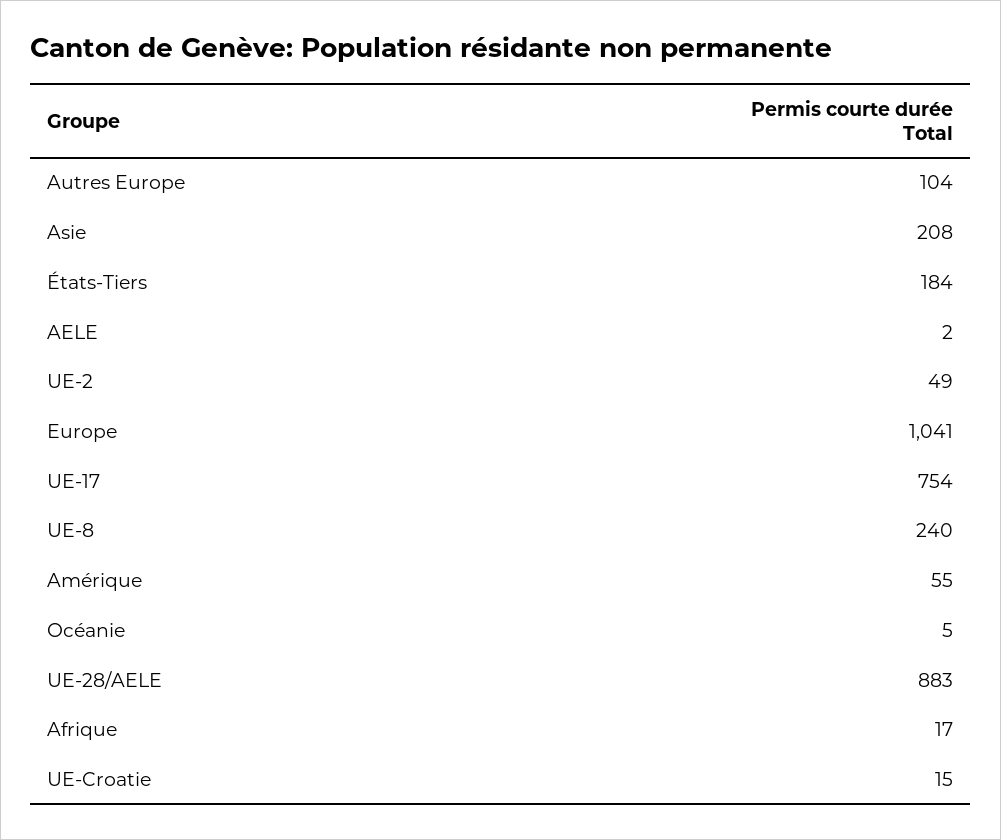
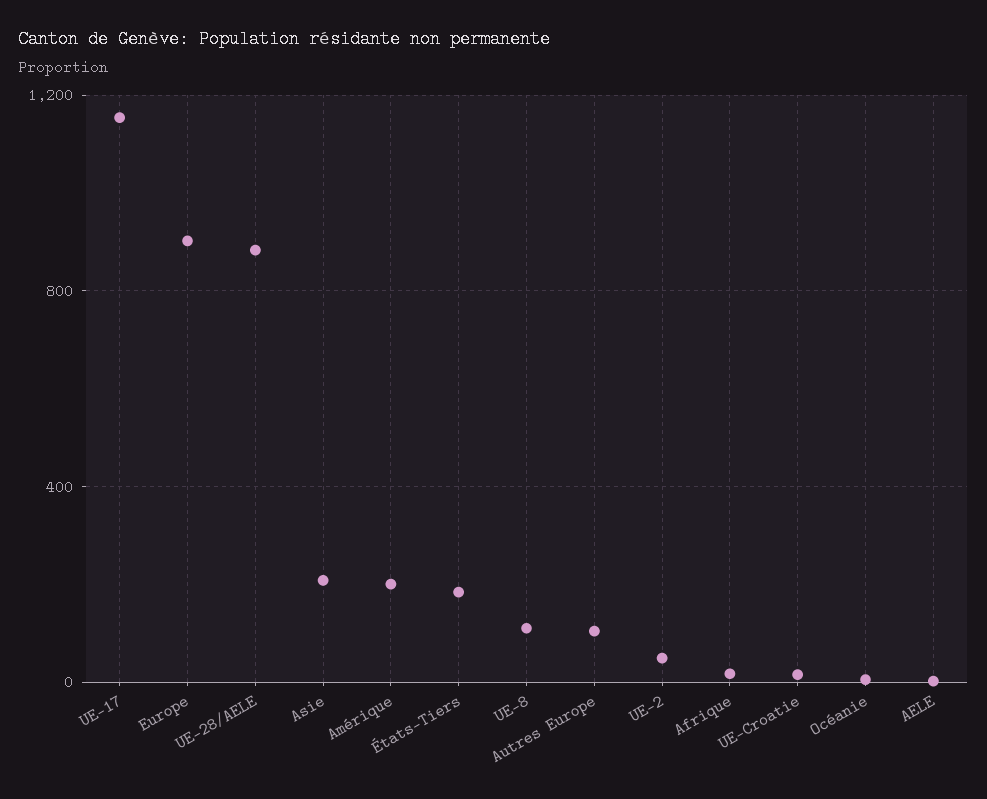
  {
    "Autres Europe": 104,
    "Asie": 208,
    "États-Tiers": 184,
    "AELE": 2,
    "UE-2": 49,
-   "Europe": 1041,
+   "Europe": 900,
-   "UE-17": 754,
+   "UE-17": 1150,
-   "UE-8": 240,
+   "UE-8": 100,
-   "Amérique": 55,
+   "Amérique": 200,
    "Océanie": 5,
    "UE-28/AELE": 883,
    "Afrique": 17,
    "UE-Croatie": 15
  }

